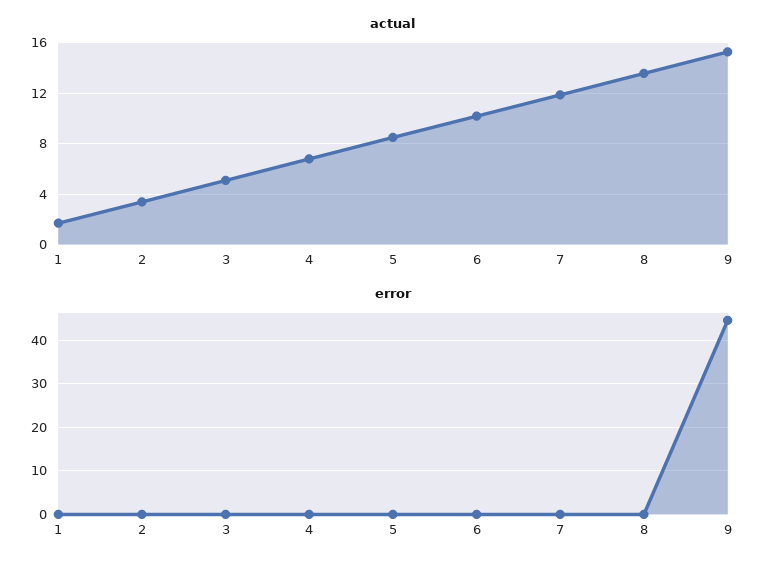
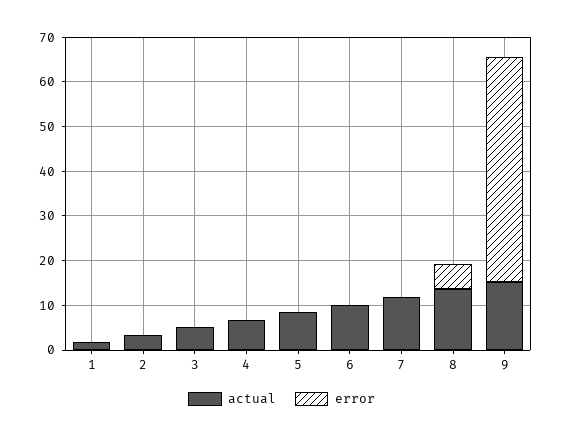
  {
    "actual": {
      "1": 1.5,
      "2": 3.5,
      "3": 5,
      "4": 7,
      "5": 8.5,
      "6": 10,
      "7": 12,
      "8": 13.5,
      "9": 15.5
    },
    "error": {
      "1": 0,
      "2": 0,
      "3": 0,
      "4": 0,
      "5": 0,
      "6": 0,
      "7": 0,
-     "8": 0,
+     "8": 6,
-     "9": 44
+     "9": 50
    }
  }

